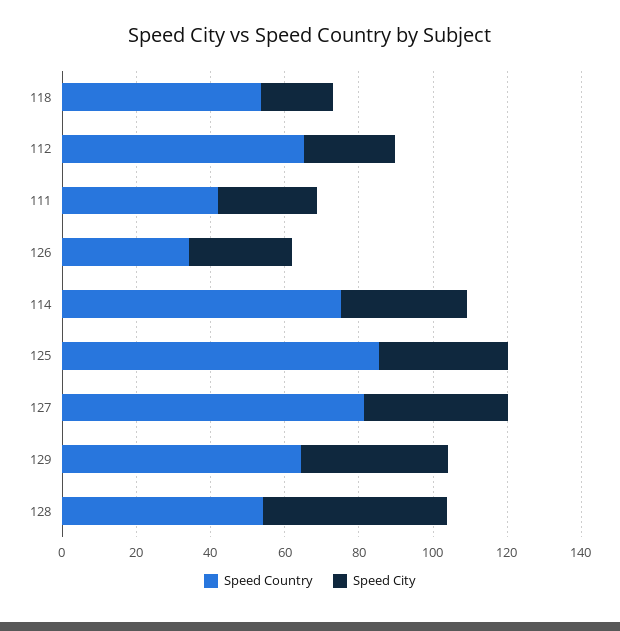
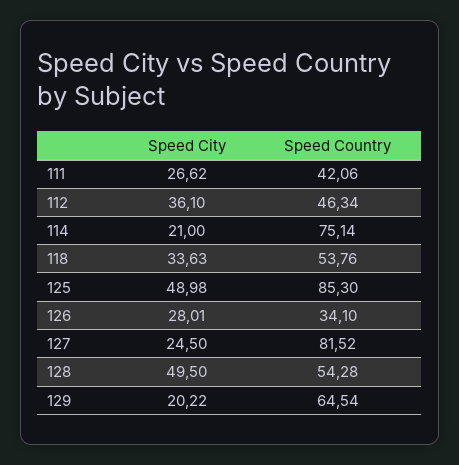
  {
    "Speed Country": {
      "118": 53.76,
-     "112": 65,
+     "112": 46.34,
      "111": 42.06,
      "126": 34.1,
      "114": 75.14,
      "125": 85.3,
      "127": 81.52,
      "129": 64.54,
      "128": 54.28
    },
    "Speed City": {
-     "118": 20,
+     "118": 33.63,
-     "112": 25,
+     "112": 36.1,
      "111": 26.62,
      "126": 28.01,
-     "114": 35,
+     "114": 21,
-     "125": 35,
+     "125": 48.98,
-     "127": 40,
+     "127": 24.5,
-     "129": 40,
+     "129": 20.22,
      "128": 49.5
    }
  }

